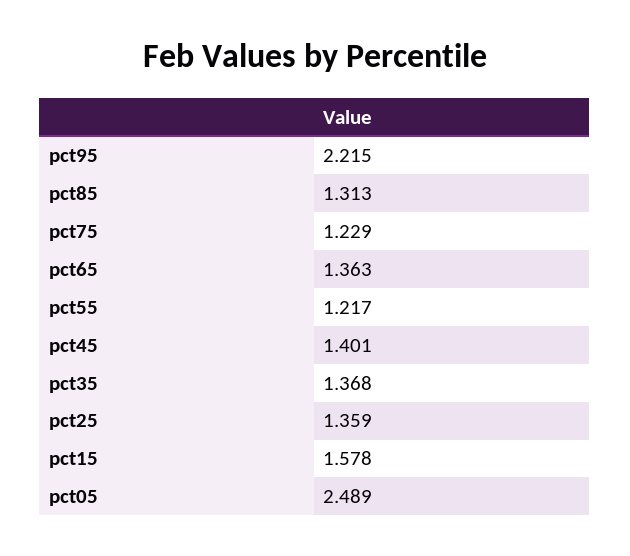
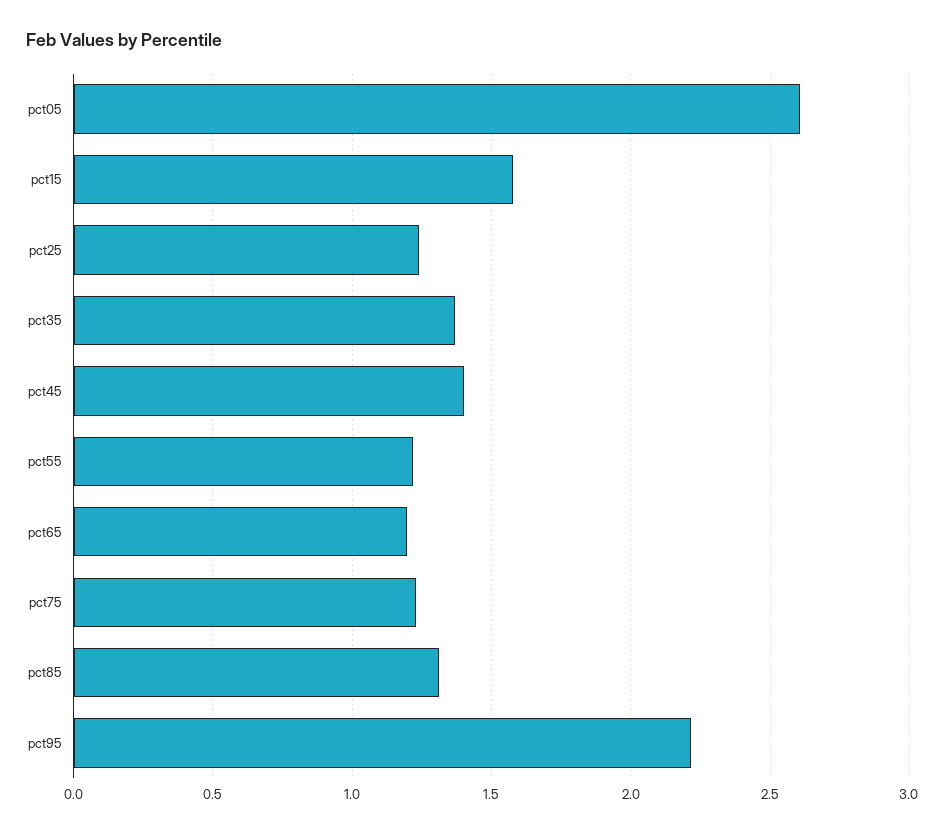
  {
    "pct95": 2.215,
    "pct85": 1.313,
    "pct75": 1.229,
-   "pct65": 1.363,
+   "pct65": 1.2,
    "pct55": 1.217,
    "pct45": 1.401,
    "pct35": 1.368,
-   "pct25": 1.359,
+   "pct25": 1.25,
    "pct15": 1.578,
-   "pct05": 2.489
+   "pct05": 2.6
  }

